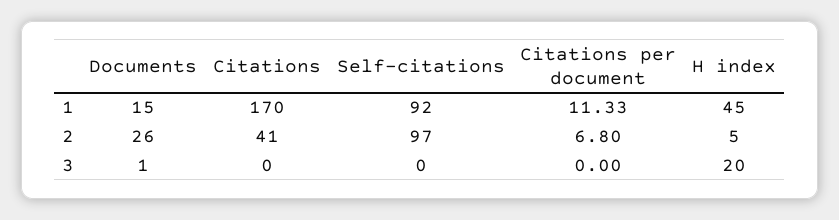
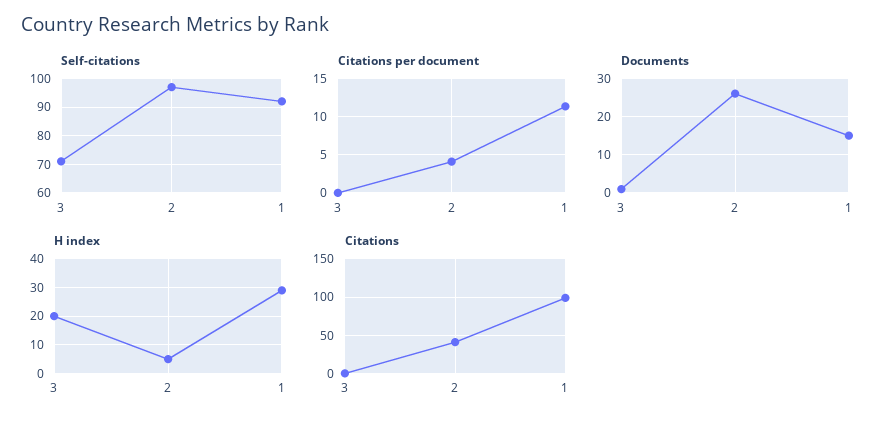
  {
    "Documents": {
      "1": 15,
      "2": 26,
      "3": 1
    },
    "Citations": {
-     "1": 170,
+     "1": 100,
      "2": 41,
      "3": 0
    },
    "Self-citations": {
      "1": 92,
      "2": 97,
-     "3": 0
+     "3": 70
    },
    "Citations per document": {
      "1": 11.33,
-     "2": 6.8,
+     "2": 4,
      "3": 0
    },
    "H index": {
-     "1": 45,
+     "1": 30,
      "2": 5,
      "3": 20
    }
  }

